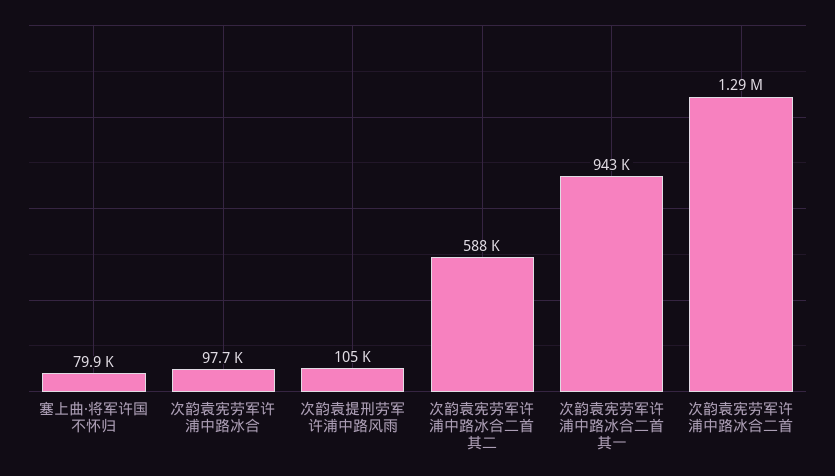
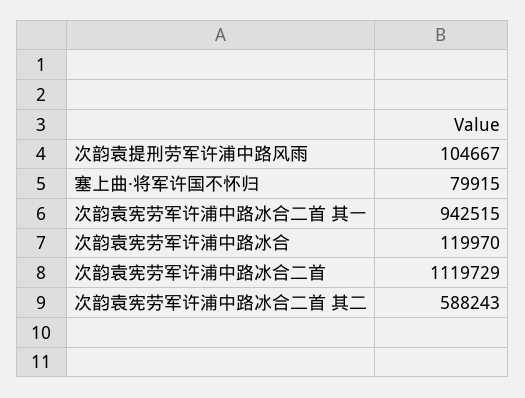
  {
    "塞上曲·将军许国不怀归": 79915,
-   "次韵袁宪劳军许浦中路冰合": 97700,
+   "次韵袁宪劳军许浦中路冰合": 119970,
    "次韵袁提刑劳军许浦中路风雨": 104667,
    "次韵袁宪劳军许浦中路冰合二首 其二": 588243,
    "次韵袁宪劳军许浦中路冰合二首 其一": 942515,
-   "次韵袁宪劳军许浦中路冰合二首": 1290000
+   "次韵袁宪劳军许浦中路冰合二首": 1119729
  }

